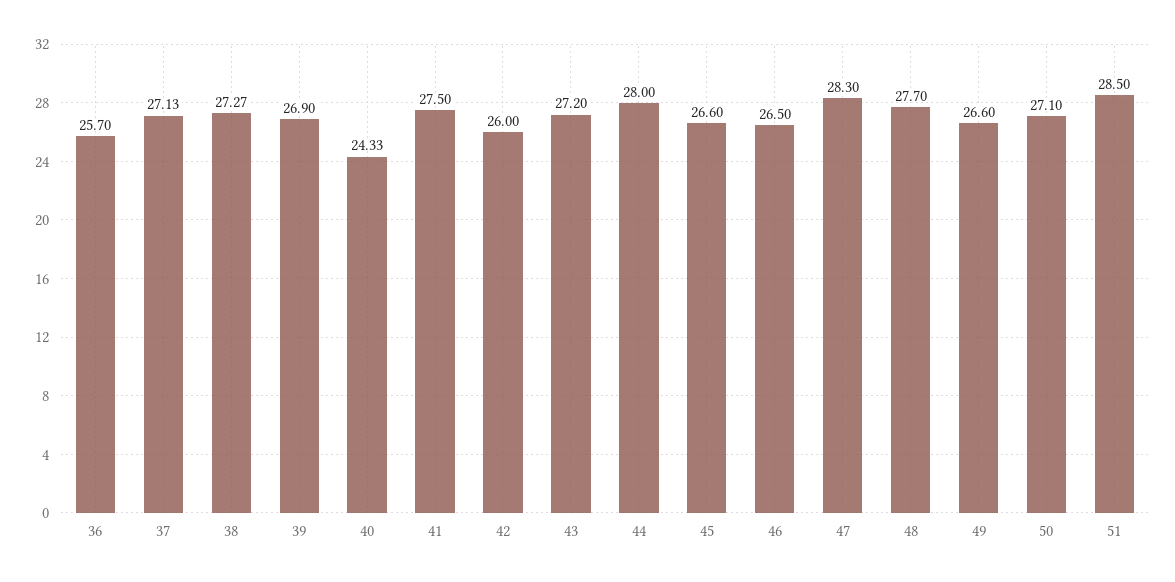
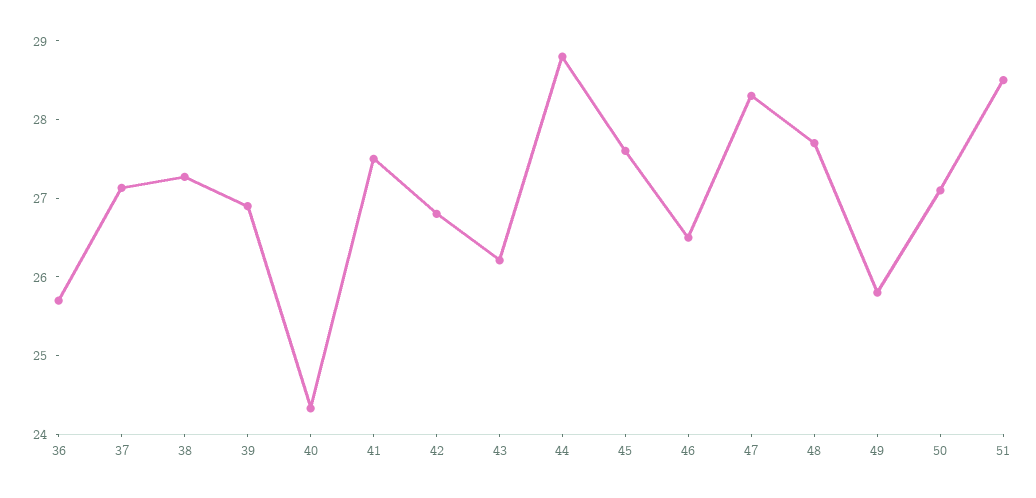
  {
    "36": 25.7,
    "37": 27.13,
    "38": 27.27,
    "39": 26.9,
    "40": 24.33,
    "41": 27.5,
-   "42": 26,
+   "42": 26.8,
-   "43": 27.2,
+   "43": 26.2,
-   "44": 28,
+   "44": 28.8,
-   "45": 26.6,
+   "45": 27.6,
    "46": 26.5,
    "47": 28.3,
    "48": 27.7,
-   "49": 26.6,
+   "49": 25.8,
    "50": 27.1,
    "51": 28.5
  }

